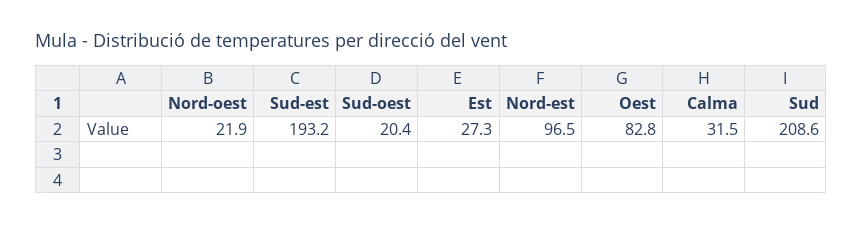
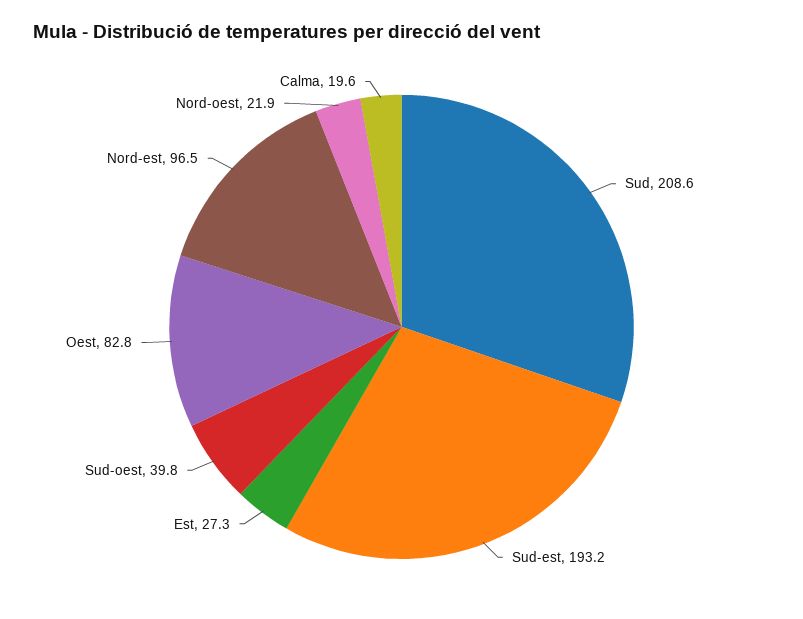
  {
    "Nord-oest": 21.9,
    "Sud-est": 193.2,
-   "Sud-oest": 20.4,
+   "Sud-oest": 39.8,
    "Est": 27.3,
    "Nord-est": 96.5,
    "Oest": 82.8,
-   "Calma": 31.5,
+   "Calma": 19.6,
    "Sud": 208.6
  }

